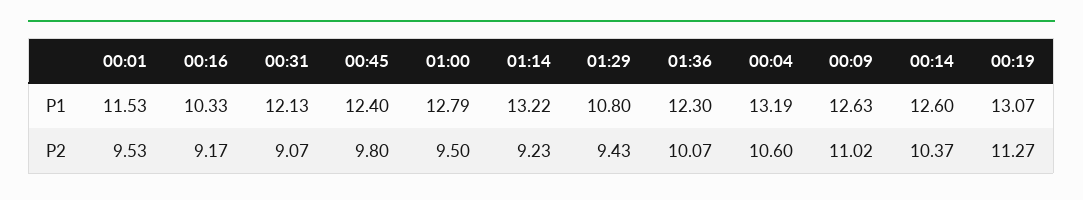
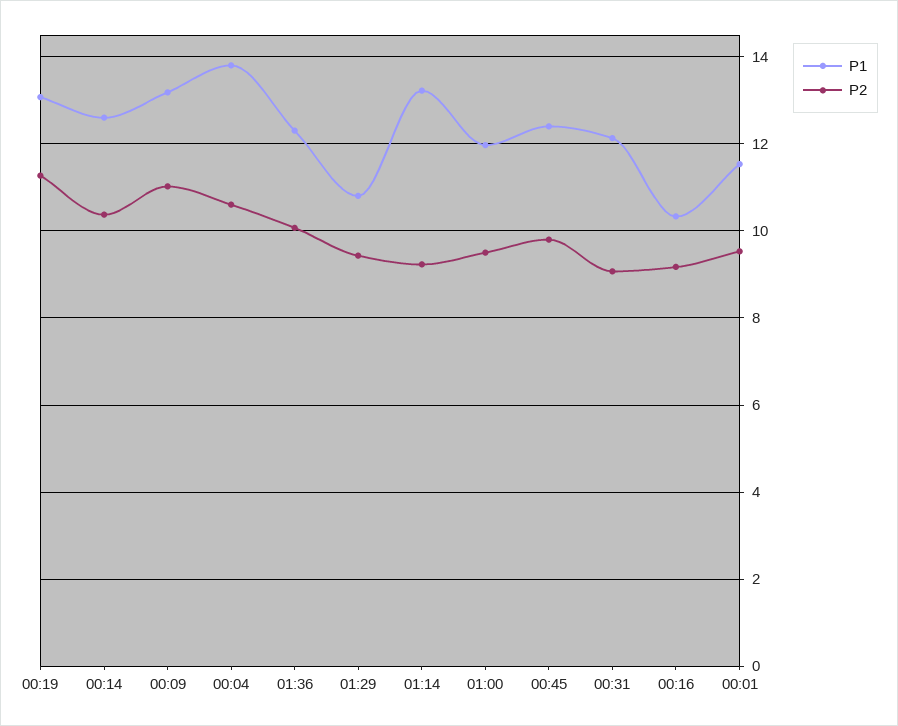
  {
    "P1": {
      "00:01": 11.53,
      "00:16": 10.33,
      "00:31": 12.13,
      "00:45": 12.4,
-     "01:00": 12.79,
+     "01:00": 12,
      "01:14": 13.22,
      "01:29": 10.8,
      "01:36": 12.3,
-     "00:04": 13.19,
+     "00:04": 13.8,
-     "00:09": 12.63,
+     "00:09": 13.2,
      "00:14": 12.6,
      "00:19": 13.07
    },
    "P2": {
      "00:01": 9.53,
      "00:16": 9.17,
      "00:31": 9.07,
      "00:45": 9.8,
      "01:00": 9.5,
      "01:14": 9.23,
      "01:29": 9.43,
      "01:36": 10.07,
      "00:04": 10.6,
      "00:09": 11.02,
      "00:14": 10.37,
      "00:19": 11.27
    }
  }

